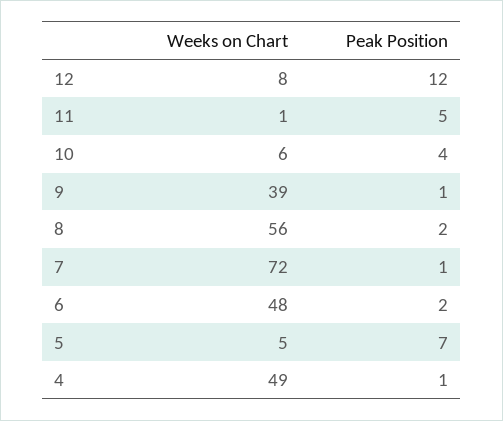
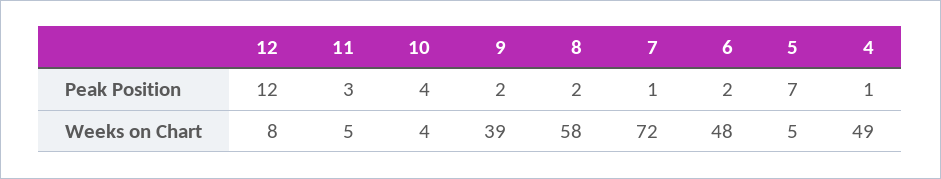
  {
    "Weeks on Chart": {
      "12": 8,
-     "11": 1,
+     "11": 5,
-     "10": 6,
+     "10": 4,
      "9": 39,
-     "8": 56,
+     "8": 58,
      "7": 72,
      "6": 48,
      "5": 5,
      "4": 49
    },
    "Peak Position": {
      "12": 12,
-     "11": 5,
+     "11": 3,
      "10": 4,
-     "9": 1,
+     "9": 2,
      "8": 2,
      "7": 1,
      "6": 2,
      "5": 7,
      "4": 1
    }
  }

